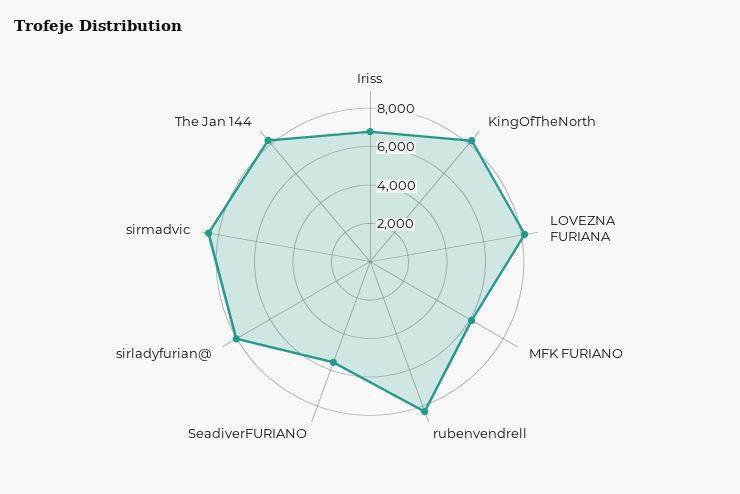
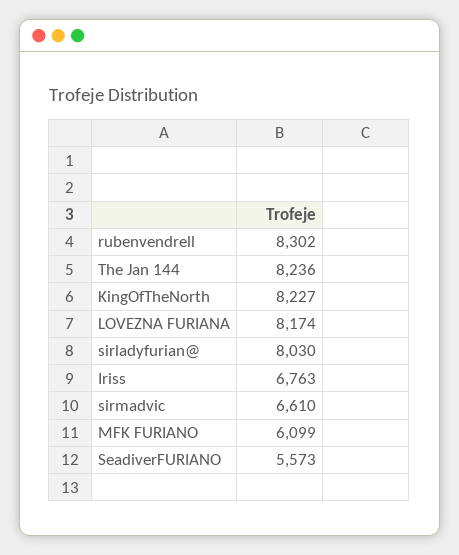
  {
    "Iriss": 6763,
    "KingOfTheNorth": 8227,
    "LOVEZNA FURIANA": 8174,
    "MFK FURIANO": 6099,
    "rubenvendrell": 8302,
    "SeadiverFURIANO": 5573,
    "sirladyfurian@": 8030,
-   "sirmadvic": 8500,
+   "sirmadvic": 6610,
    "The Jan 144": 8236
  }

